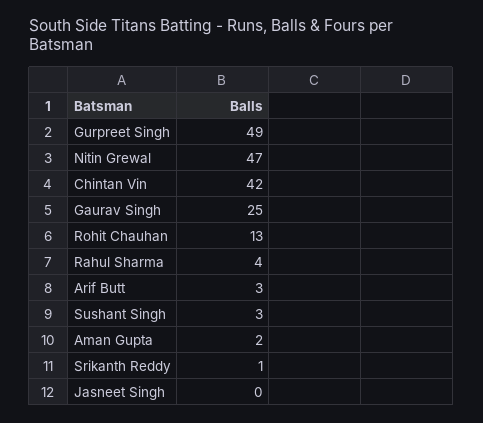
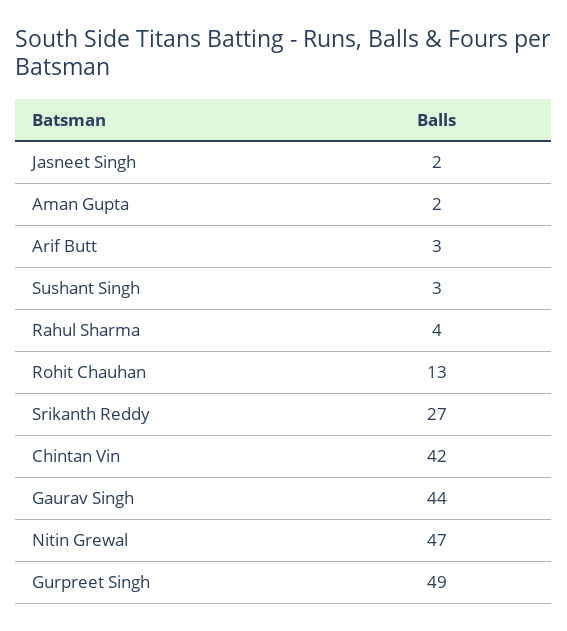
  {
    "Gurpreet Singh": 49,
    "Nitin Grewal": 47,
    "Chintan Vin": 42,
-   "Gaurav Singh": 25,
+   "Gaurav Singh": 44,
    "Rohit Chauhan": 13,
    "Rahul Sharma": 4,
    "Arif Butt": 3,
    "Sushant Singh": 3,
    "Aman Gupta": 2,
-   "Srikanth Reddy": 1,
+   "Srikanth Reddy": 27,
-   "Jasneet Singh": 0
+   "Jasneet Singh": 2
  }

